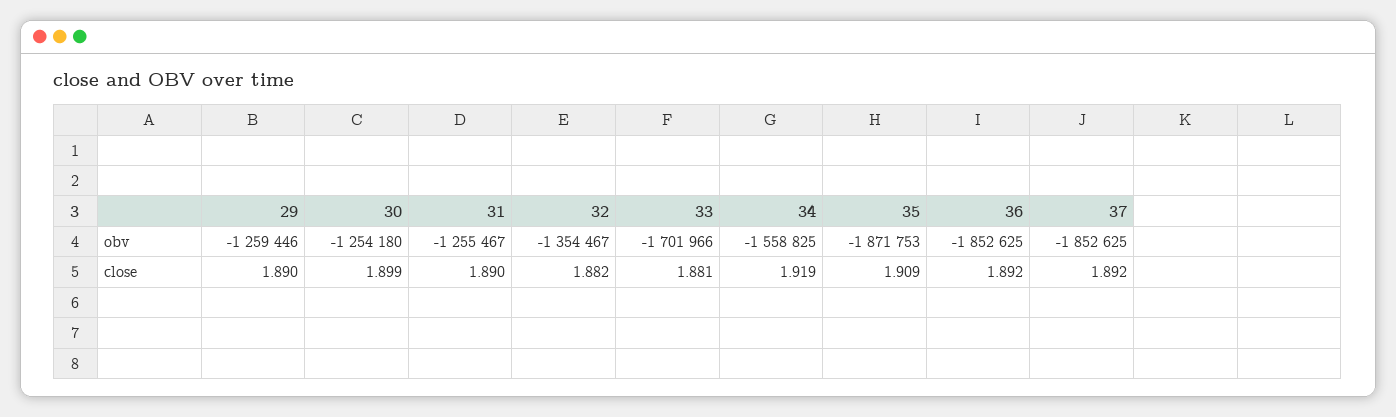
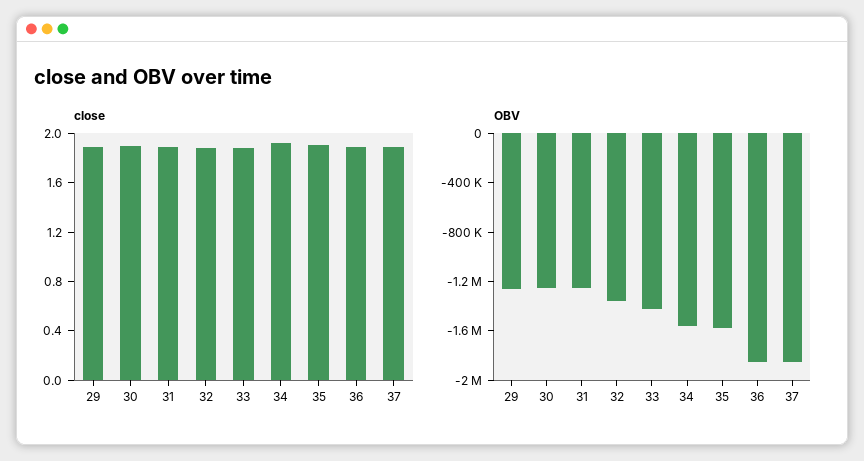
  {
    "obv": {
      "29": -1259446,
      "30": -1254180,
      "31": -1255467,
      "32": -1354467,
-     "33": -1701966,
+     "33": -1400000,
      "34": -1558825,
-     "35": -1871753,
+     "35": -1600000,
      "36": -1852625,
      "37": -1852625
    },
    "close": {
      "29": 1.89,
      "30": 1.899,
      "31": 1.89,
      "32": 1.882,
      "33": 1.881,
      "34": 1.919,
      "35": 1.909,
      "36": 1.892,
      "37": 1.892
    }
  }

